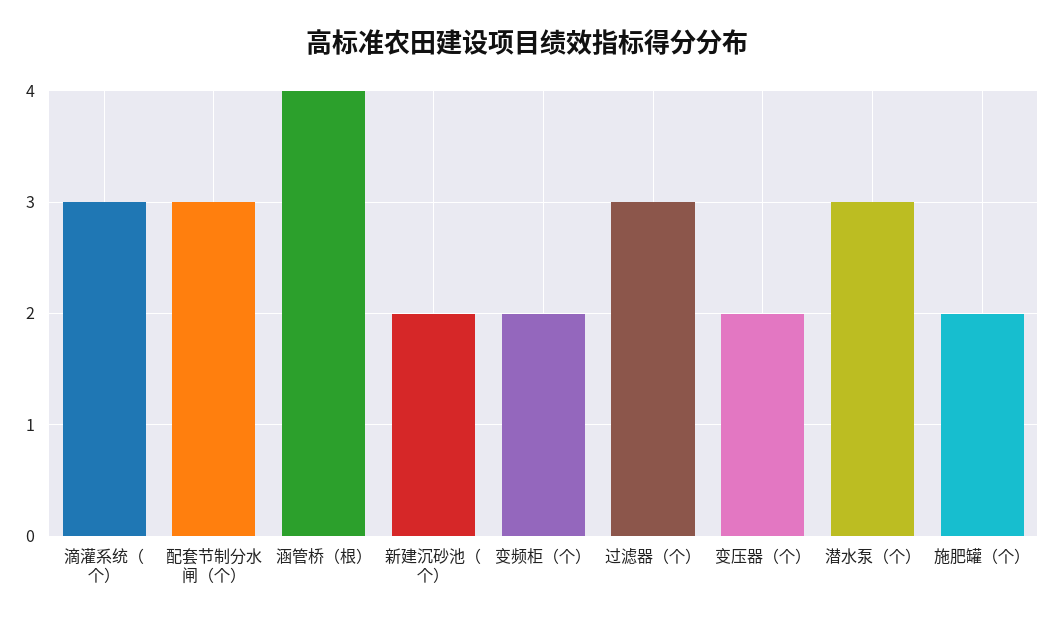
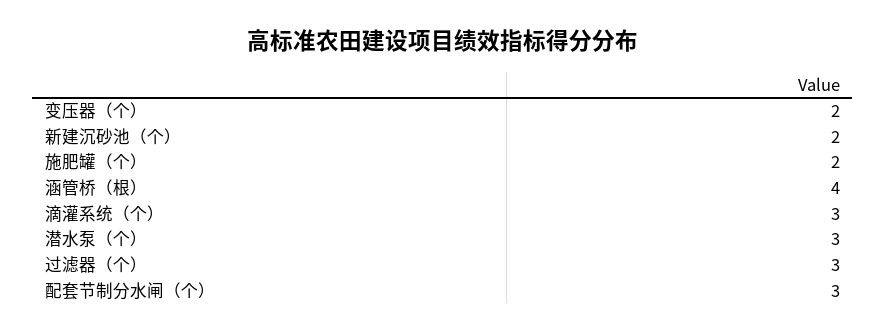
  {
    "滴灌系统（个）": 3,
    "配套节制分水闸（个）": 3,
    "涵管桥（根）": 4,
    "新建沉砂池（个）": 2,
-   "变频柜（个）": 2,
    "过滤器（个）": 3,
    "变压器（个）": 2,
    "潜水泵（个）": 3,
    "施肥罐（个）": 2
  }

